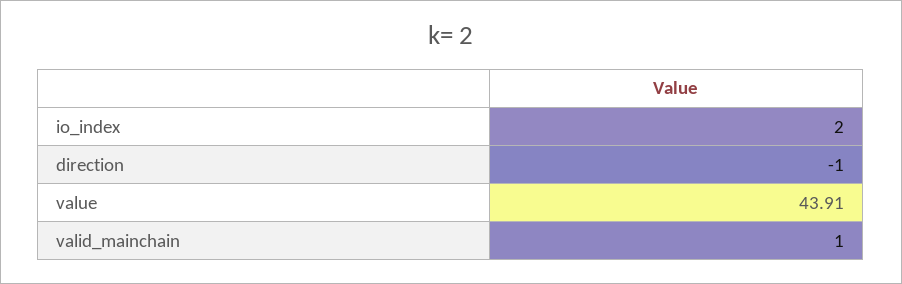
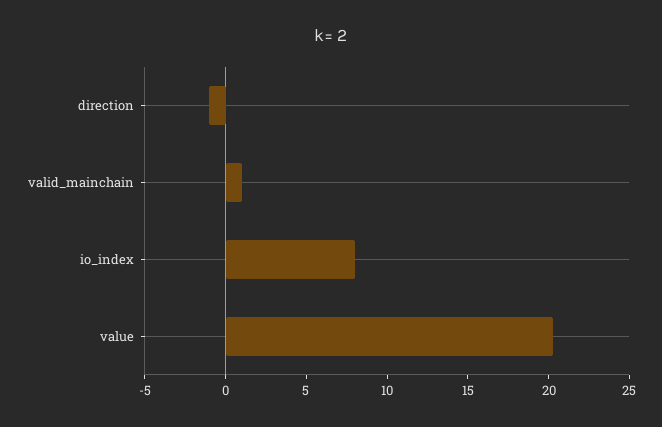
  {
-   "io_index": 2,
+   "io_index": 8,
    "direction": -1,
-   "value": 43.91,
+   "value": 20,
    "valid_mainchain": 1
  }

